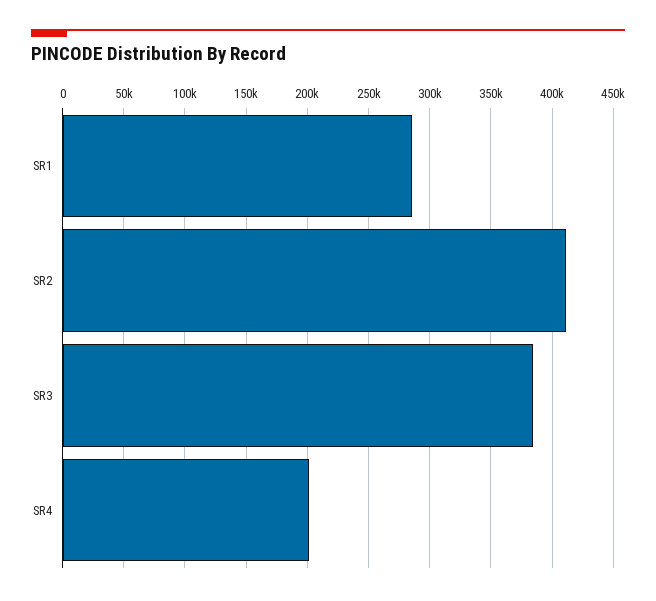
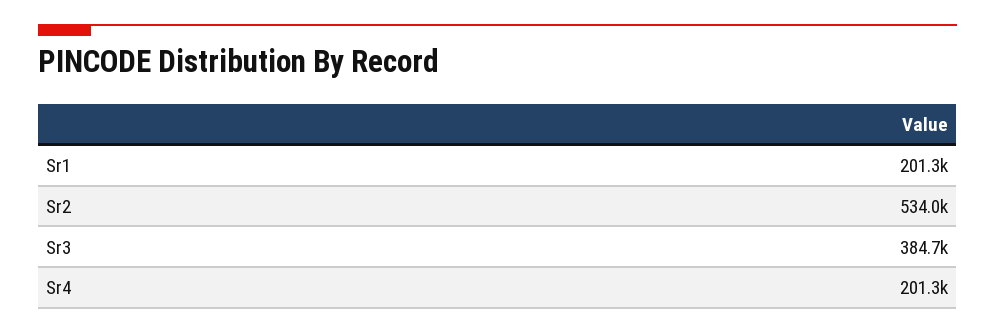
  {
-   "SR1": 285000,
+   "SR1": 201300,
-   "SR2": 410000,
+   "SR2": 534000,
    "SR3": 384700,
    "SR4": 201300
  }

